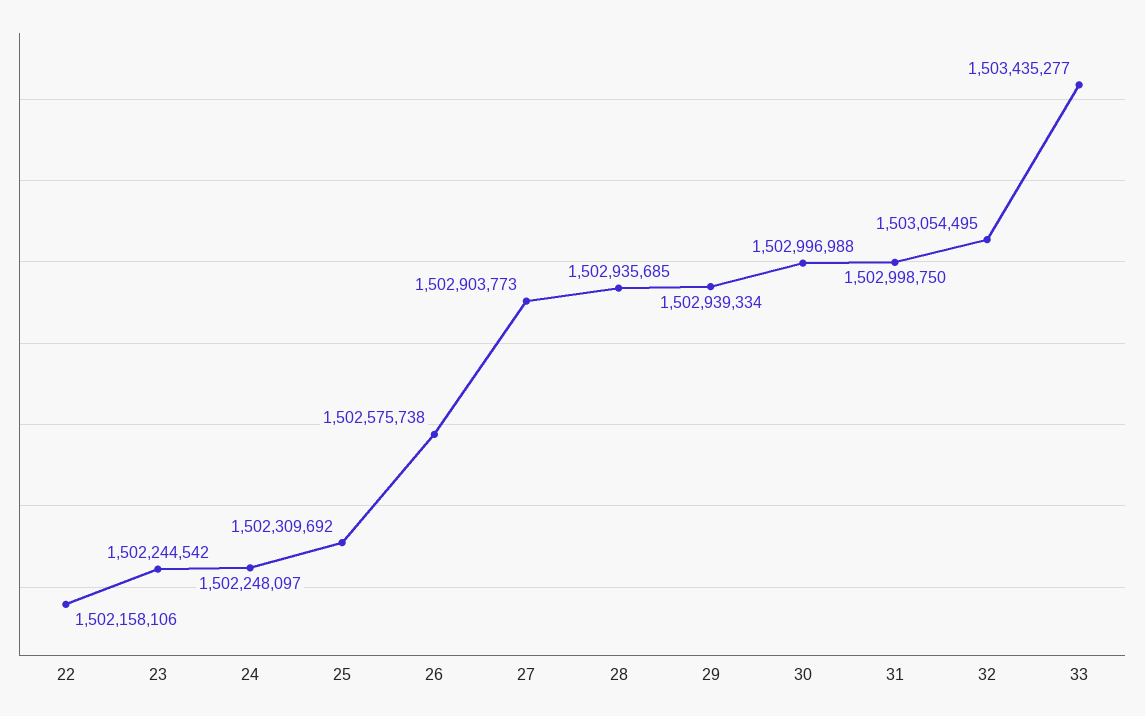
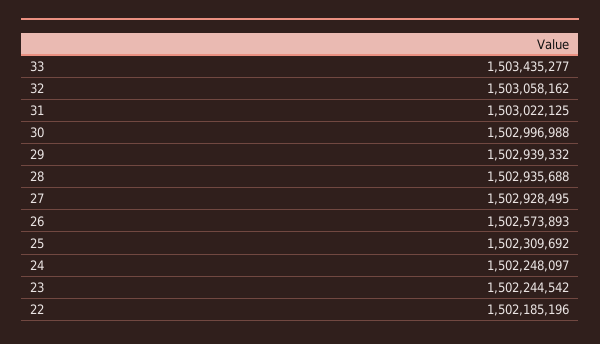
  {
-   "22": 1502158106,
+   "22": 1502185196,
    "23": 1502244542,
    "24": 1502248097,
    "25": 1502309692,
-   "26": 1502575738,
+   "26": 1502573893,
-   "27": 1502903773,
+   "27": 1502928495,
-   "28": 1502935685,
+   "28": 1502935688,
-   "29": 1502939334,
+   "29": 1502939332,
    "30": 1502996988,
-   "31": 1502998750,
+   "31": 1503022125,
-   "32": 1503054495,
+   "32": 1503058162,
    "33": 1503435277
  }

